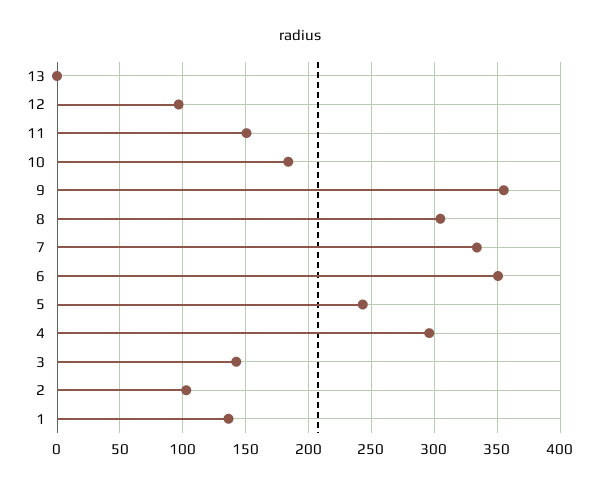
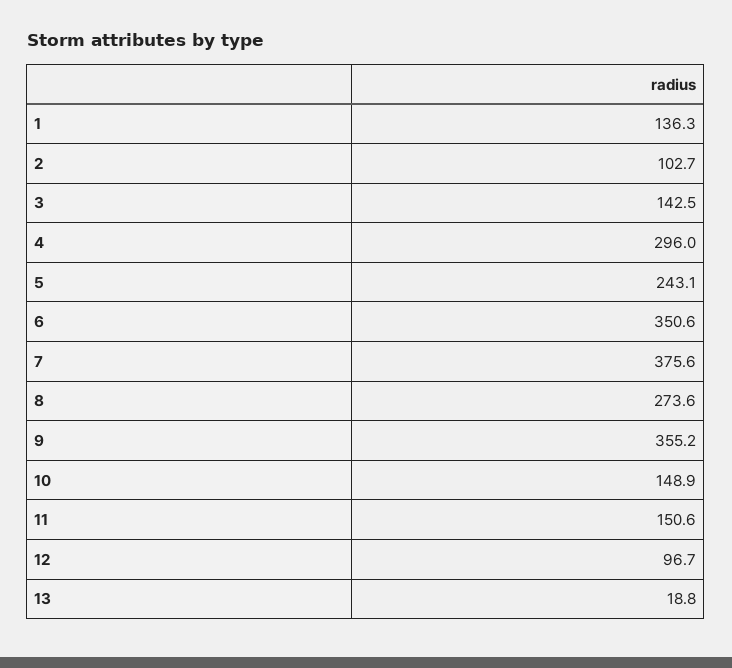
  {
-   "13": 0,
+   "13": 18.8,
    "12": 96.7,
    "11": 150.6,
-   "10": 185,
+   "10": 148.9,
    "9": 355.2,
-   "8": 305,
+   "8": 273.6,
-   "7": 335,
+   "7": 375.6,
    "6": 350.6,
    "5": 243.1,
    "4": 296,
    "3": 142.5,
    "2": 102.7,
    "1": 136.3
  }

